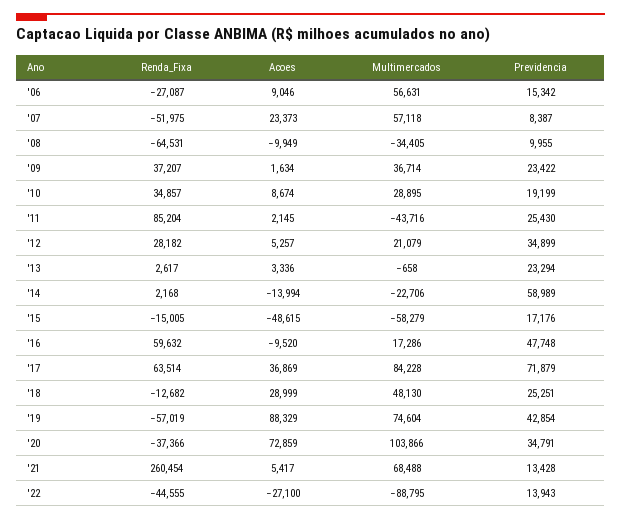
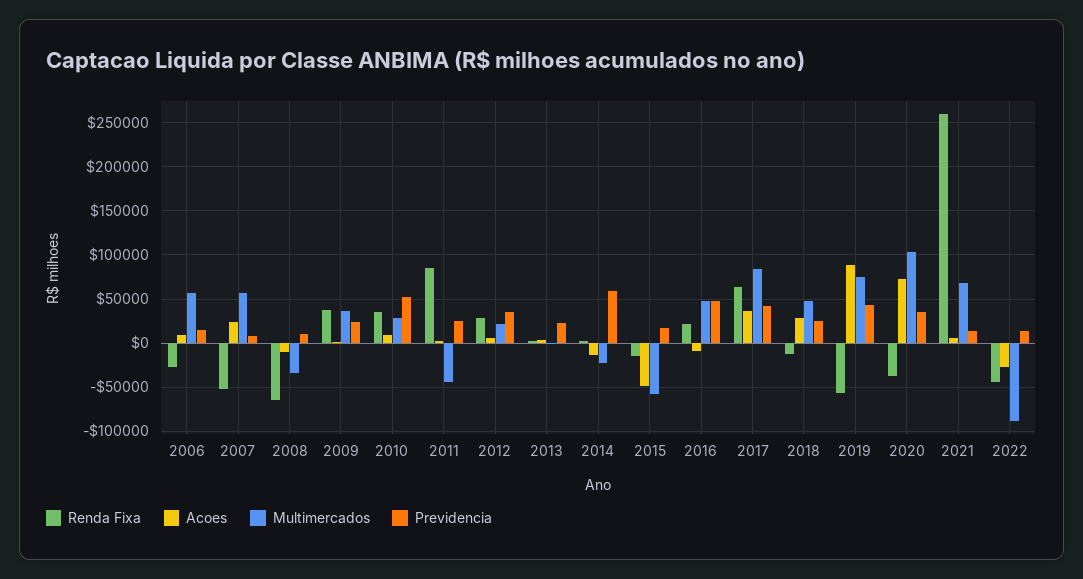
  {
    "Renda_Fixa": {
      "'06": -27087,
      "'07": -51975,
      "'08": -64531,
      "'09": 37207,
      "'10": 34857,
      "'11": 85204,
      "'12": 28182,
      "'13": 2617,
      "'14": 2168,
      "'15": -15005,
-     "'16": 59632,
+     "'16": 20000,
      "'17": 63514,
      "'18": -12682,
      "'19": -57019,
      "'20": -37366,
      "'21": 260454,
      "'22": -44555
    },
    "Acoes": {
      "'06": 9046,
      "'07": 23373,
      "'08": -9949,
      "'09": 1634,
      "'10": 8674,
      "'11": 2145,
      "'12": 5257,
      "'13": 3336,
      "'14": -13994,
      "'15": -48615,
      "'16": -9520,
      "'17": 36869,
      "'18": 28999,
      "'19": 88329,
      "'20": 72859,
      "'21": 5417,
      "'22": -27100
    },
    "Multimercados": {
      "'06": 56631,
      "'07": 57118,
      "'08": -34405,
      "'09": 36714,
      "'10": 28895,
      "'11": -43716,
      "'12": 21079,
      "'13": -658,
      "'14": -22706,
      "'15": -58279,
-     "'16": 17286,
+     "'16": 50000,
      "'17": 84228,
      "'18": 48130,
      "'19": 74604,
      "'20": 103866,
      "'21": 68488,
      "'22": -88795
    },
    "Previdencia": {
      "'06": 15342,
      "'07": 8387,
      "'08": 9955,
      "'09": 23422,
-     "'10": 19199,
+     "'10": 50000,
      "'11": 25430,
      "'12": 34899,
      "'13": 23294,
      "'14": 58989,
      "'15": 17176,
      "'16": 47748,
-     "'17": 71879,
+     "'17": 40000,
      "'18": 25251,
      "'19": 42854,
      "'20": 34791,
      "'21": 13428,
      "'22": 13943
    }
  }

